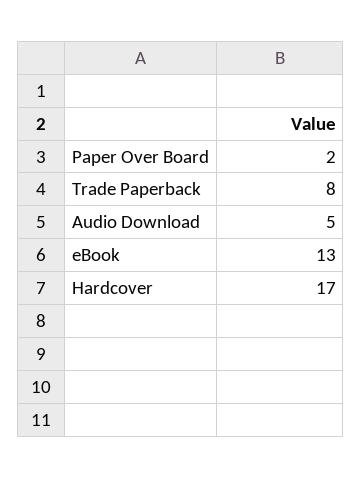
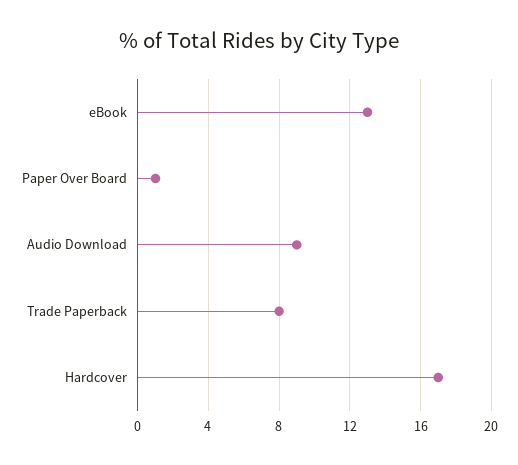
  {
-   "Paper Over Board": 2,
+   "Paper Over Board": 1,
    "Trade Paperback": 8,
-   "Audio Download": 5,
+   "Audio Download": 9,
    "eBook": 13,
    "Hardcover": 17
  }

